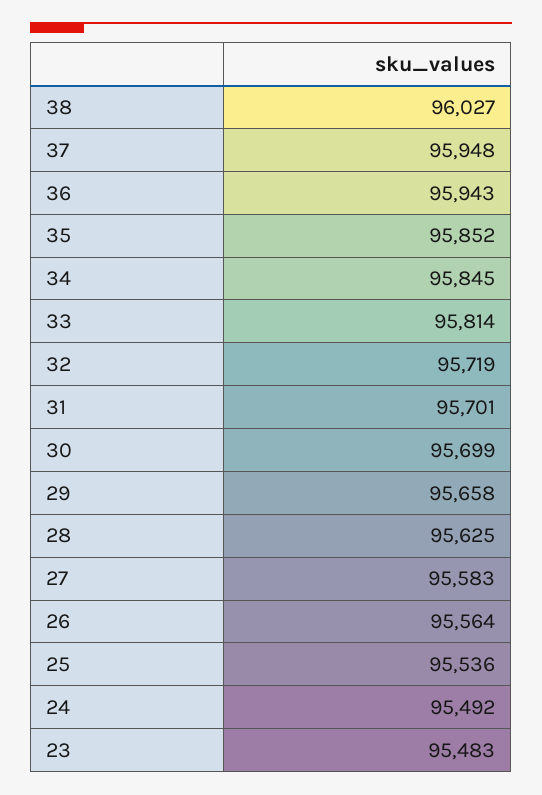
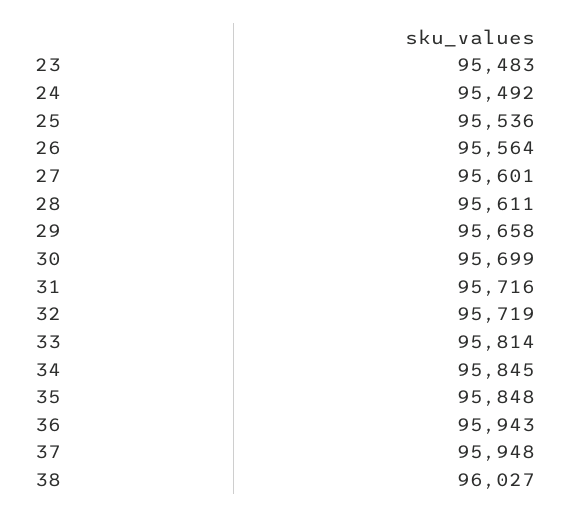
  {
    "38": 96027,
    "37": 95948,
    "36": 95943,
-   "35": 95852,
+   "35": 95848,
    "34": 95845,
    "33": 95814,
    "32": 95719,
-   "31": 95701,
+   "31": 95716,
    "30": 95699,
    "29": 95658,
-   "28": 95625,
+   "28": 95611,
-   "27": 95583,
+   "27": 95601,
    "26": 95564,
    "25": 95536,
    "24": 95492,
    "23": 95483
  }

